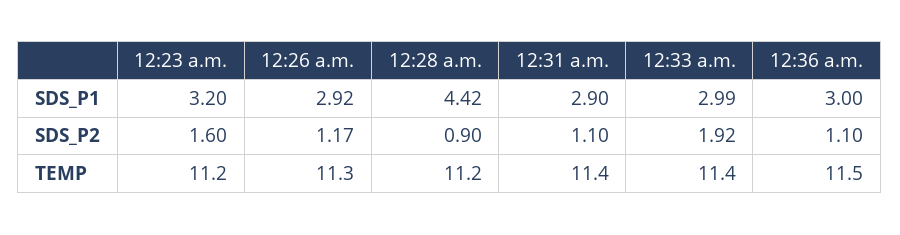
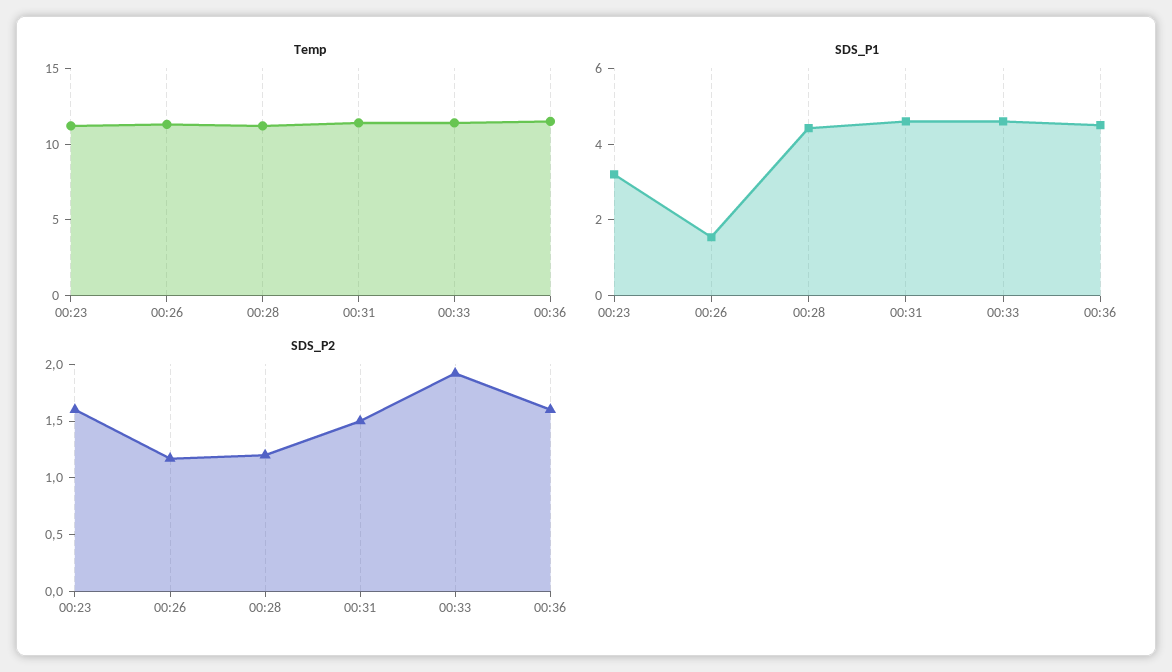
  {
    "SDS_P1": {
      "12:23 a.m.": 3.2,
-     "12:26 a.m.": 2.92,
+     "12:26 a.m.": 1.5,
      "12:28 a.m.": 4.42,
-     "12:31 a.m.": 2.9,
+     "12:31 a.m.": 4.5,
-     "12:33 a.m.": 2.99,
+     "12:33 a.m.": 4.5,
-     "12:36 a.m.": 3
+     "12:36 a.m.": 4.5
    },
    "SDS_P2": {
      "12:23 a.m.": 1.6,
      "12:26 a.m.": 1.17,
-     "12:28 a.m.": 0.9,
+     "12:28 a.m.": 1.2,
-     "12:31 a.m.": 1.1,
+     "12:31 a.m.": 1.5,
      "12:33 a.m.": 1.92,
-     "12:36 a.m.": 1.1
+     "12:36 a.m.": 1.6
    },
    "TEMP": {
      "12:23 a.m.": 11.2,
      "12:26 a.m.": 11.3,
      "12:28 a.m.": 11.2,
      "12:31 a.m.": 11.4,
      "12:33 a.m.": 11.4,
      "12:36 a.m.": 11.5
    }
  }

